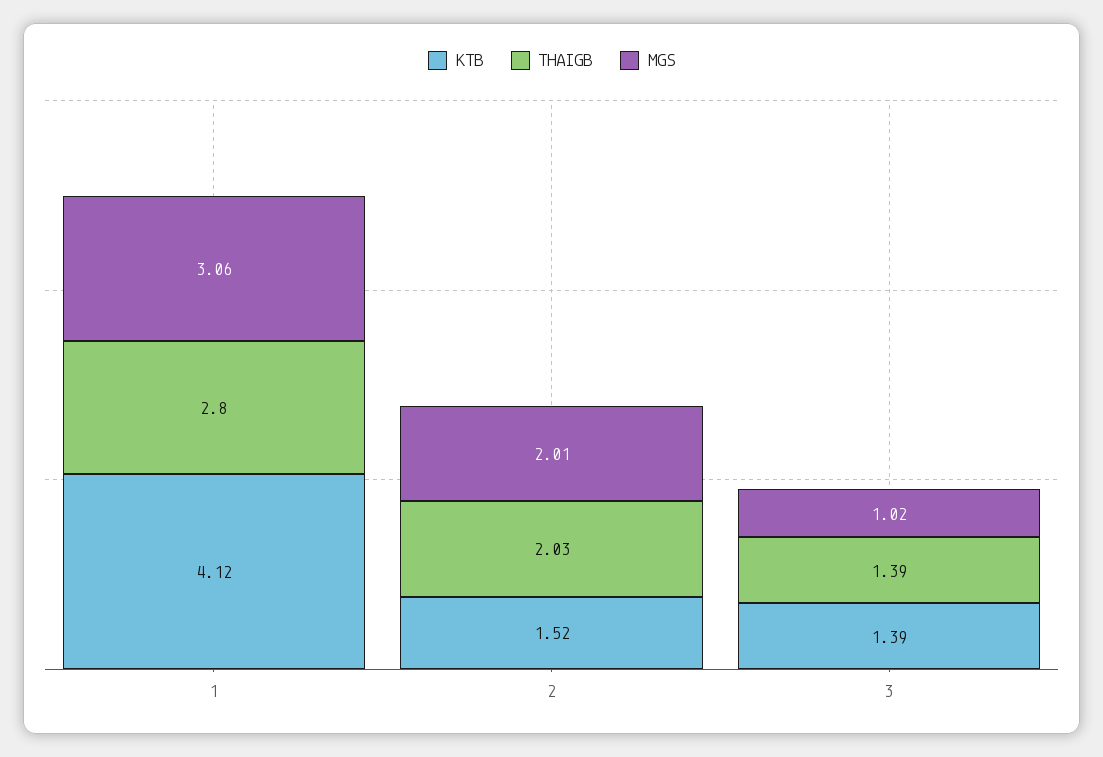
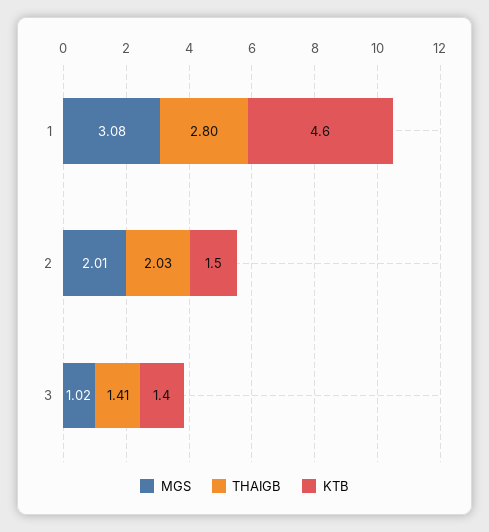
  {
    "KTB": {
-     "1": 4.12,
+     "1": 4.6,
      "2": 1.52,
      "3": 1.39
    },
    "THAIGB": {
      "1": 2.8,
      "2": 2.03,
-     "3": 1.39
+     "3": 1.41
    },
    "MGS": {
-     "1": 3.06,
+     "1": 3.08,
      "2": 2.01,
      "3": 1.02
    }
  }

